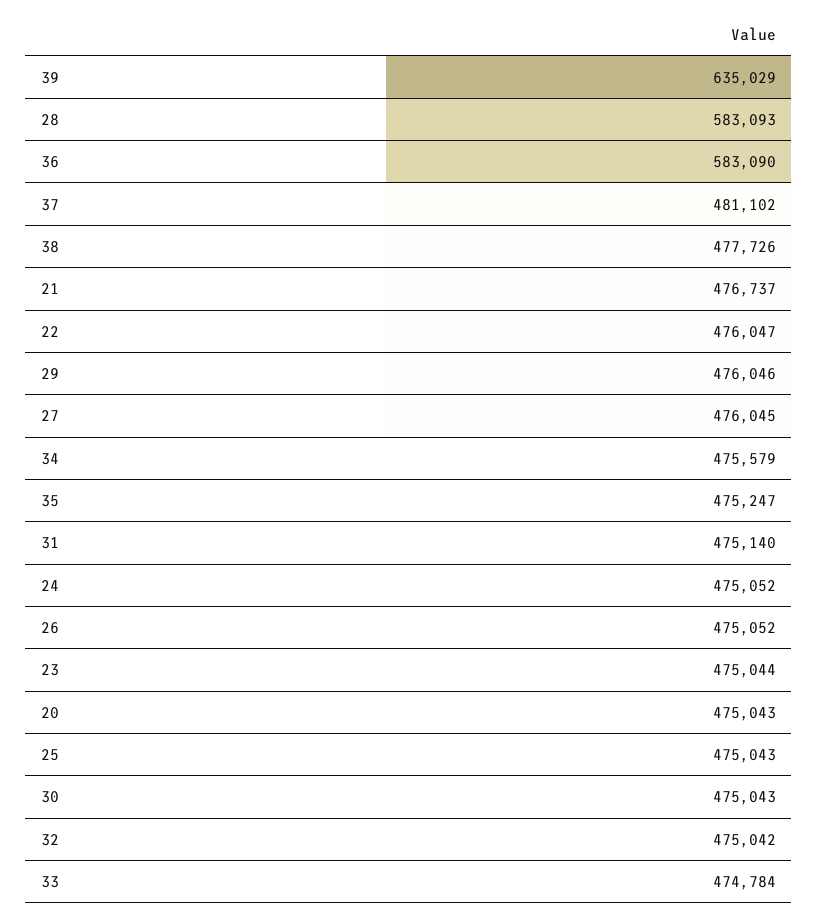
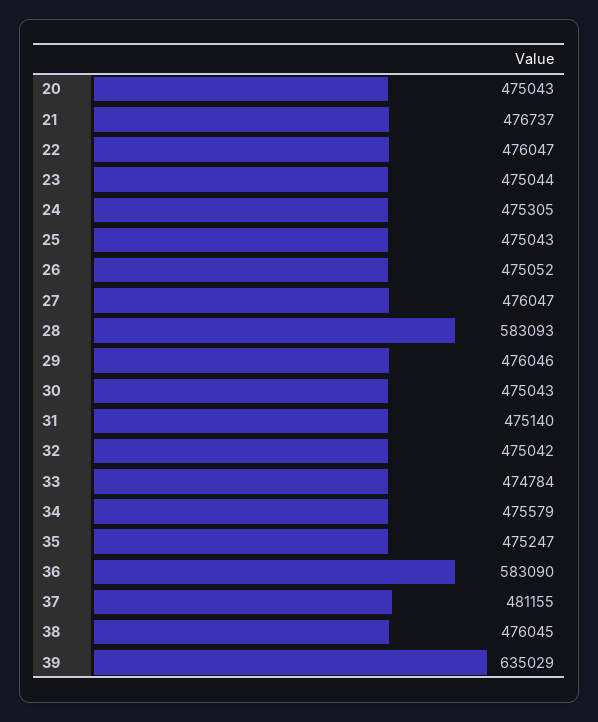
  {
    "39": 635029,
    "28": 583093,
    "36": 583090,
-   "37": 481102,
+   "37": 481155,
-   "38": 477726,
+   "38": 476045,
    "21": 476737,
    "22": 476047,
    "29": 476046,
-   "27": 476045,
+   "27": 476047,
    "34": 475579,
    "35": 475247,
    "31": 475140,
-   "24": 475052,
+   "24": 475305,
    "26": 475052,
    "23": 475044,
    "20": 475043,
    "25": 475043,
    "30": 475043,
    "32": 475042,
    "33": 474784
  }

